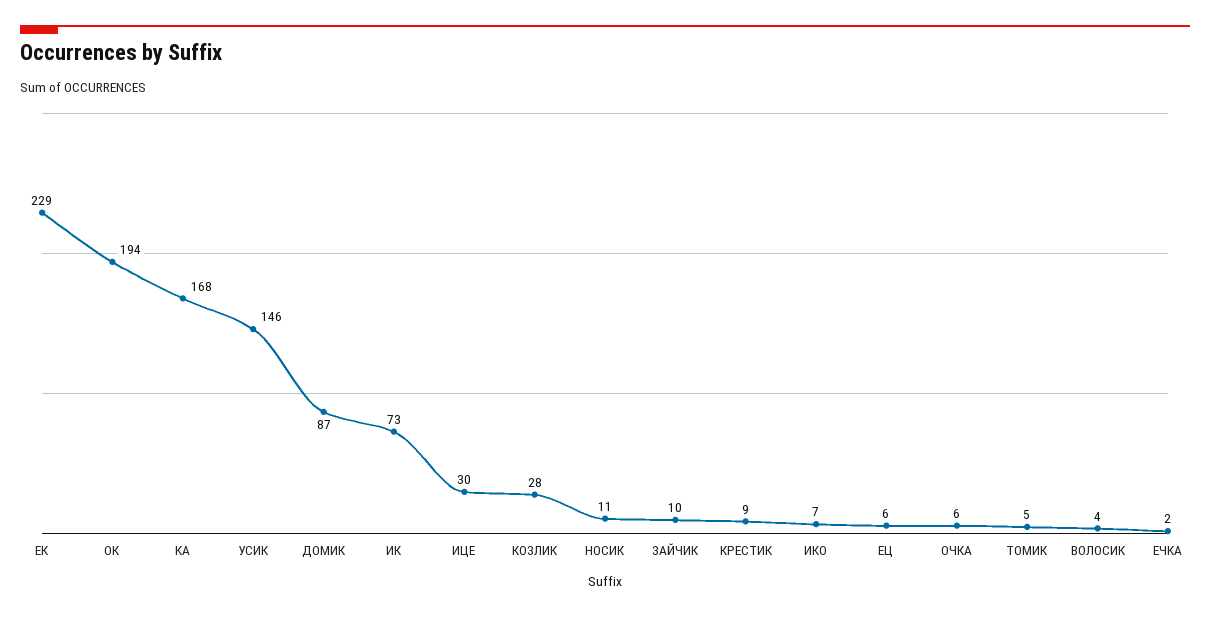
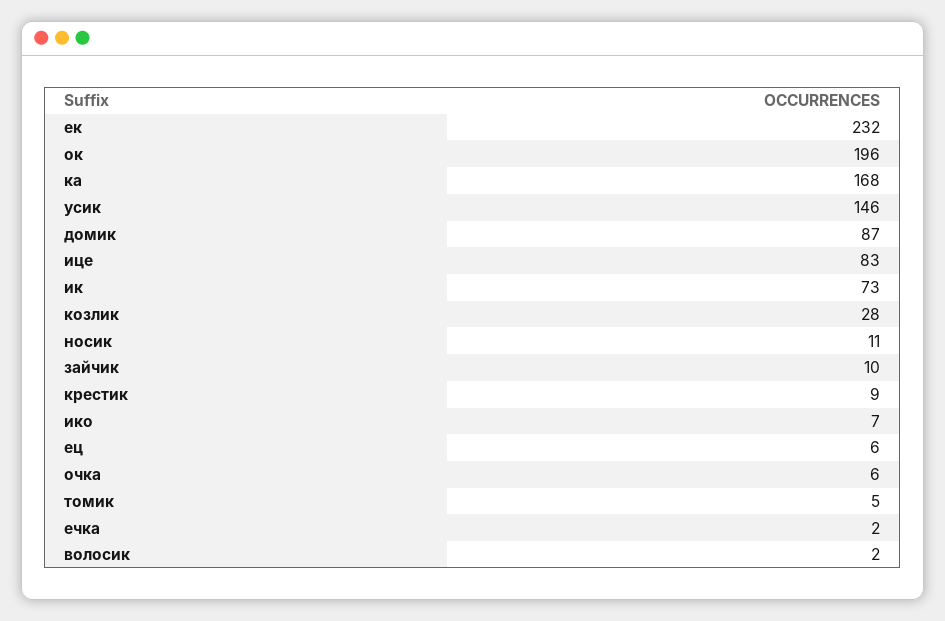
  {
-   "ЕК": 229,
+   "ЕК": 232,
-   "ОК": 194,
+   "ОК": 196,
    "КА": 168,
    "УСИК": 146,
    "ДОМИК": 87,
    "ИК": 73,
-   "ИЦЕ": 30,
+   "ИЦЕ": 83,
    "КОЗЛИК": 28,
    "НОСИК": 11,
    "ЗАЙЧИК": 10,
    "КРЕСТИК": 9,
    "ИКО": 7,
    "ЕЦ": 6,
    "ОЧКА": 6,
    "ТОМИК": 5,
-   "ВОЛОСИК": 4,
+   "ВОЛОСИК": 2,
    "ЕЧКА": 2
  }

